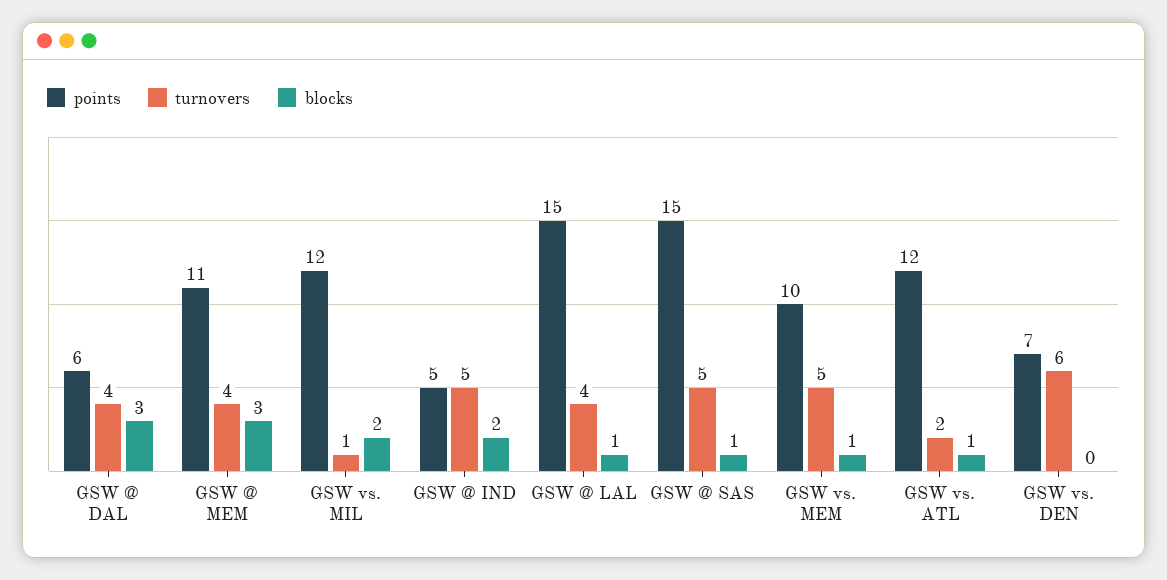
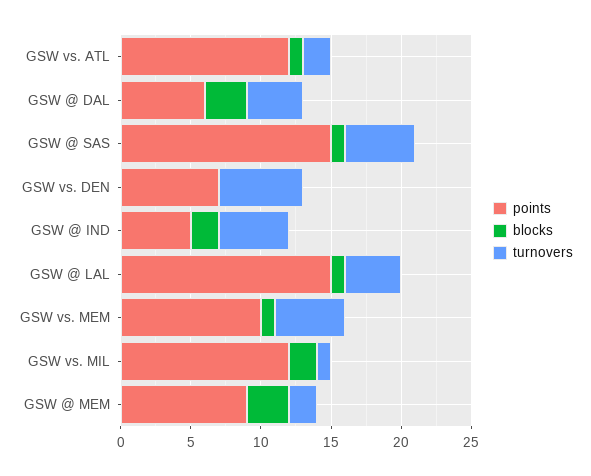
  {
    "points": {
      "GSW @ DAL": 6,
-     "GSW @ MEM": 11,
+     "GSW @ MEM": 9,
      "GSW vs. MIL": 12,
      "GSW @ IND": 5,
      "GSW @ LAL": 15,
      "GSW @ SAS": 15,
      "GSW vs. MEM": 10,
      "GSW vs. ATL": 12,
      "GSW vs. DEN": 7
    },
    "turnovers": {
      "GSW @ DAL": 4,
-     "GSW @ MEM": 4,
+     "GSW @ MEM": 2,
      "GSW vs. MIL": 1,
      "GSW @ IND": 5,
      "GSW @ LAL": 4,
      "GSW @ SAS": 5,
      "GSW vs. MEM": 5,
      "GSW vs. ATL": 2,
      "GSW vs. DEN": 6
    },
    "blocks": {
      "GSW @ DAL": 3,
      "GSW @ MEM": 3,
      "GSW vs. MIL": 2,
      "GSW @ IND": 2,
      "GSW @ LAL": 1,
      "GSW @ SAS": 1,
      "GSW vs. MEM": 1,
      "GSW vs. ATL": 1,
      "GSW vs. DEN": 0
    }
  }

